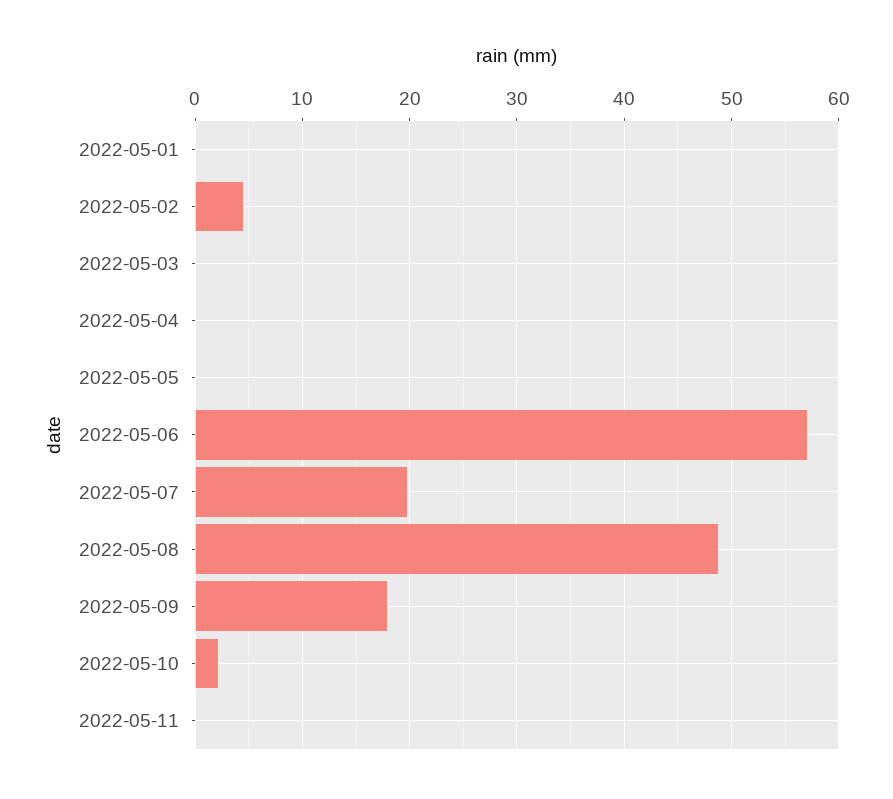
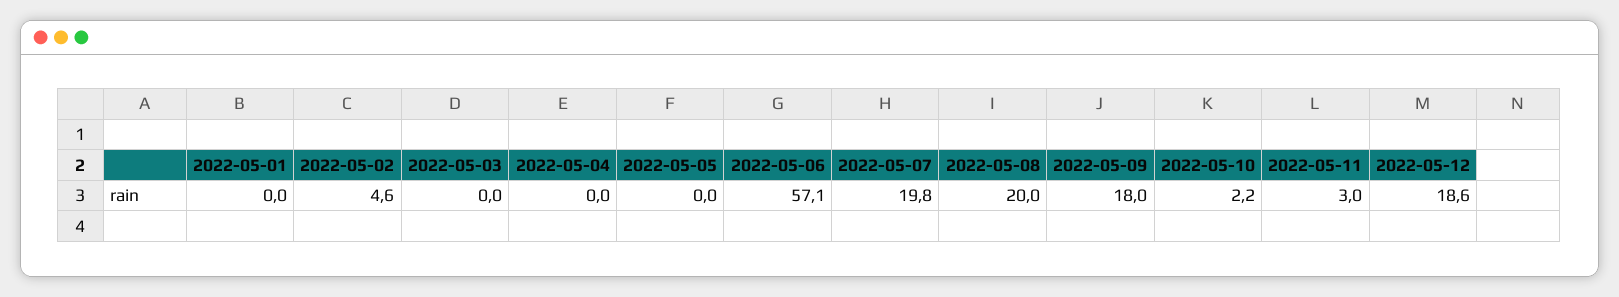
  {
    "2022-05-01": 0,
    "2022-05-02": 4.6,
    "2022-05-03": 0,
    "2022-05-04": 0,
    "2022-05-05": 0,
    "2022-05-06": 57.1,
    "2022-05-07": 19.8,
-   "2022-05-08": 49,
+   "2022-05-08": 20,
    "2022-05-09": 18,
    "2022-05-10": 2.2,
-   "2022-05-11": 0
+   "2022-05-11": 3,
+   "2022-05-12": 18.6
  }

